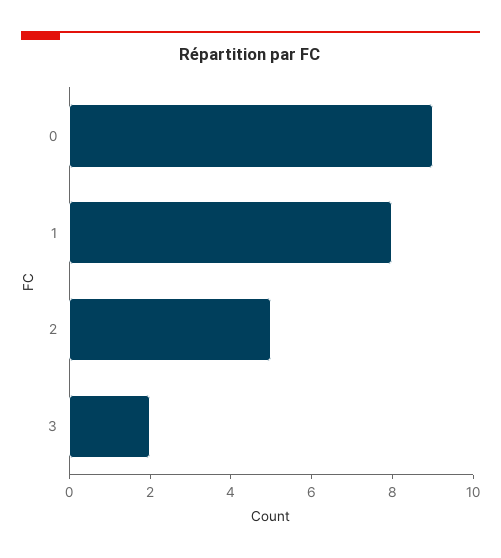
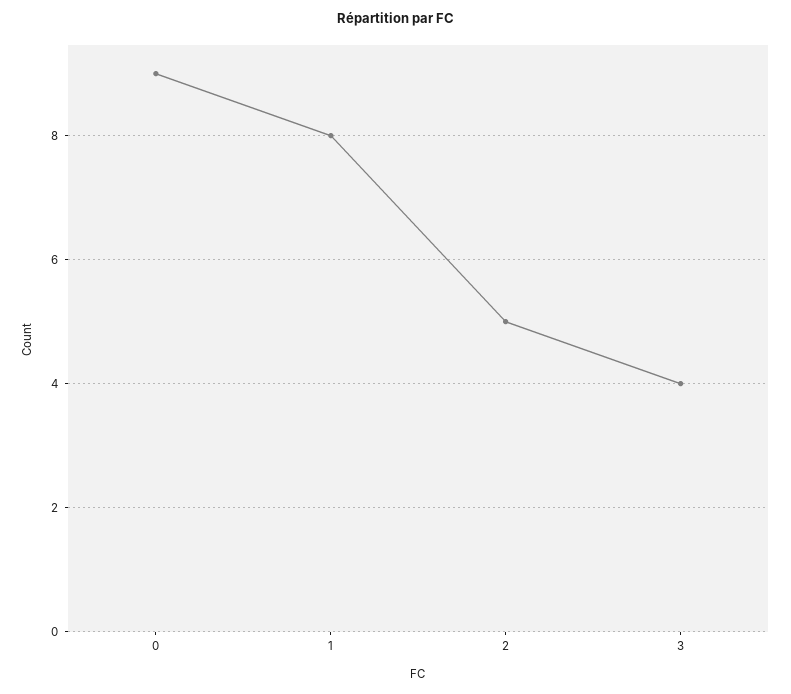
  {
    "0": 9,
    "1": 8,
    "2": 5,
-   "3": 2
+   "3": 4
  }

